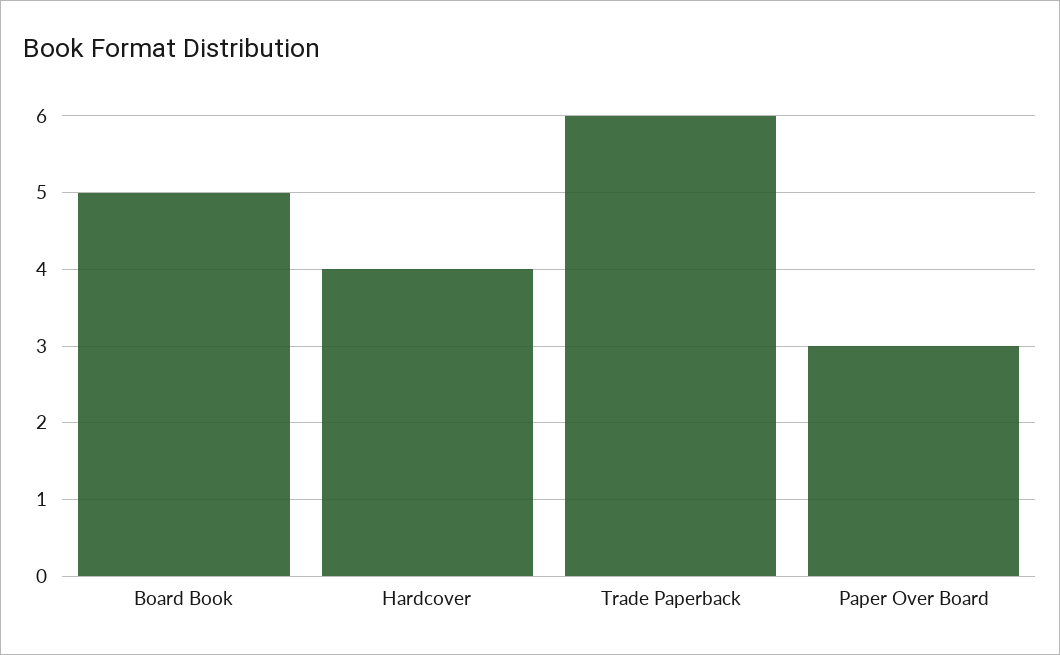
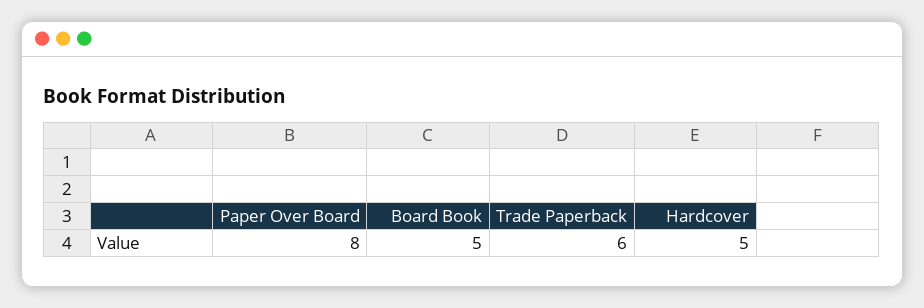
  {
    "Board Book": 5,
-   "Hardcover": 4,
+   "Hardcover": 5,
    "Trade Paperback": 6,
-   "Paper Over Board": 3
+   "Paper Over Board": 8
  }

